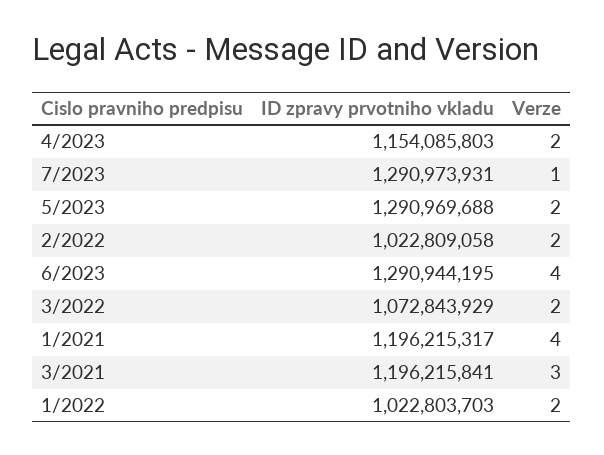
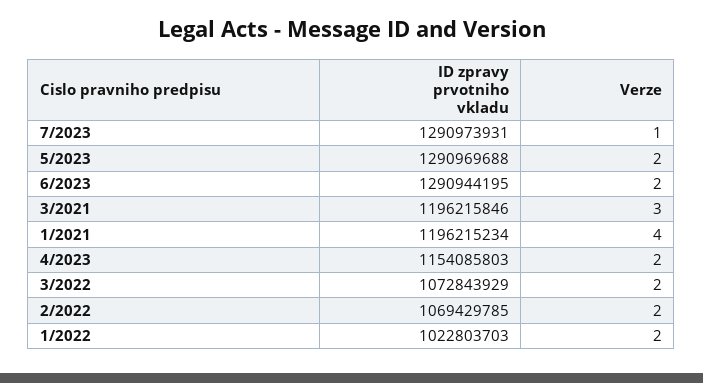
  {
    "ID zpravy prvotniho vkladu": {
      "4/2023": 1154085803,
      "7/2023": 1290973931,
      "5/2023": 1290969688,
-     "2/2022": 1022809058,
+     "2/2022": 1069429785,
      "6/2023": 1290944195,
      "3/2022": 1072843929,
-     "1/2021": 1196215317,
+     "1/2021": 1196215234,
-     "3/2021": 1196215841,
+     "3/2021": 1196215846,
      "1/2022": 1022803703
    },
    "Verze": {
      "4/2023": 2,
      "7/2023": 1,
      "5/2023": 2,
      "2/2022": 2,
-     "6/2023": 4,
+     "6/2023": 2,
      "3/2022": 2,
      "1/2021": 4,
      "3/2021": 3,
      "1/2022": 2
    }
  }

